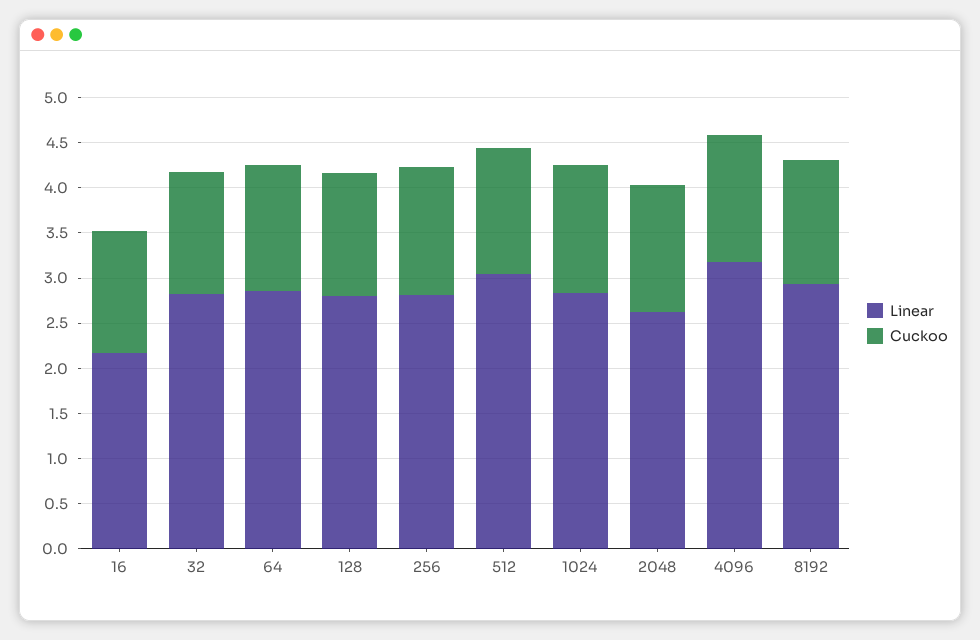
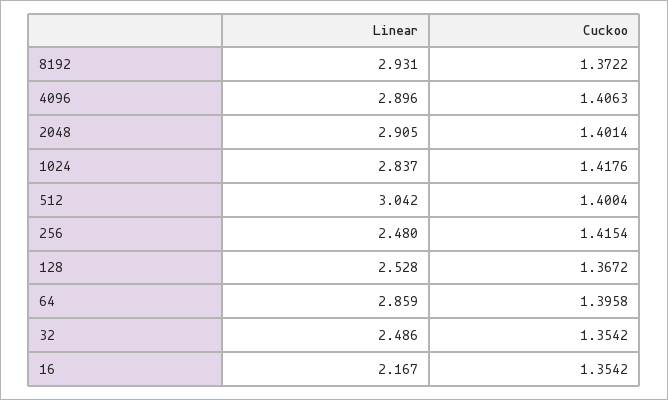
  {
    "Linear": {
      "16": 2.167,
-     "32": 2.8,
+     "32": 2.486,
      "64": 2.859,
-     "128": 2.8,
+     "128": 2.528,
-     "256": 2.8,
+     "256": 2.48,
      "512": 3.042,
      "1024": 2.837,
-     "2048": 2.6,
+     "2048": 2.905,
-     "4096": 3.2,
+     "4096": 2.896,
      "8192": 2.931
    },
    "Cuckoo": {
      "16": 1.3542,
      "32": 1.3542,
      "64": 1.3958,
      "128": 1.3672,
      "256": 1.4154,
      "512": 1.4004,
      "1024": 1.4176,
      "2048": 1.4014,
      "4096": 1.4063,
      "8192": 1.3722
    }
  }

